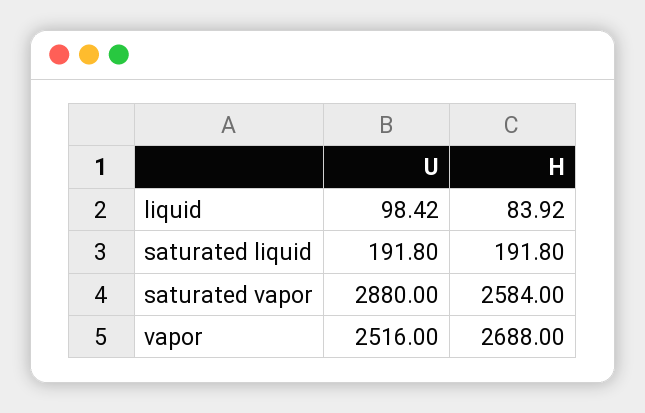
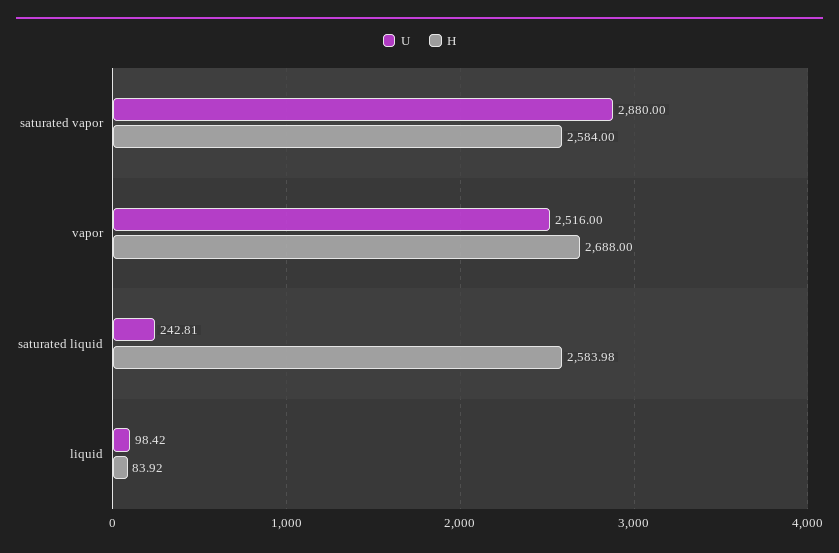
  {
    "U": {
      "liquid": 98.42,
-     "saturated liquid": 191.8,
+     "saturated liquid": 242.81,
      "saturated vapor": 2880,
      "vapor": 2516
    },
    "H": {
      "liquid": 83.92,
-     "saturated liquid": 191.8,
+     "saturated liquid": 2583.98,
      "saturated vapor": 2584,
      "vapor": 2688
    }
  }

